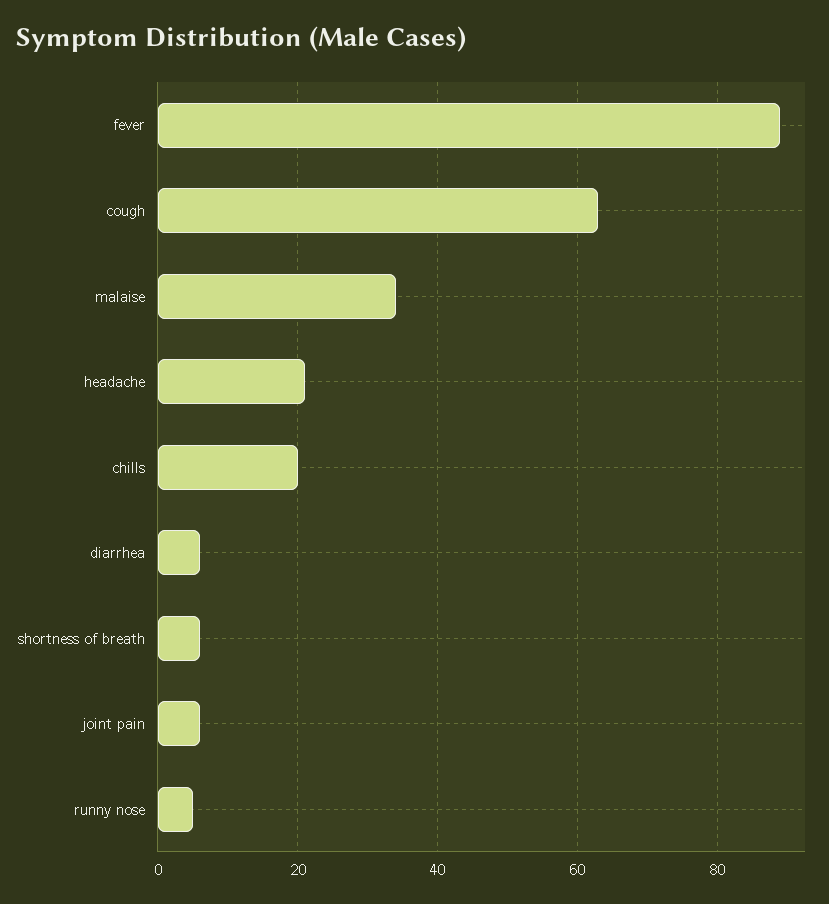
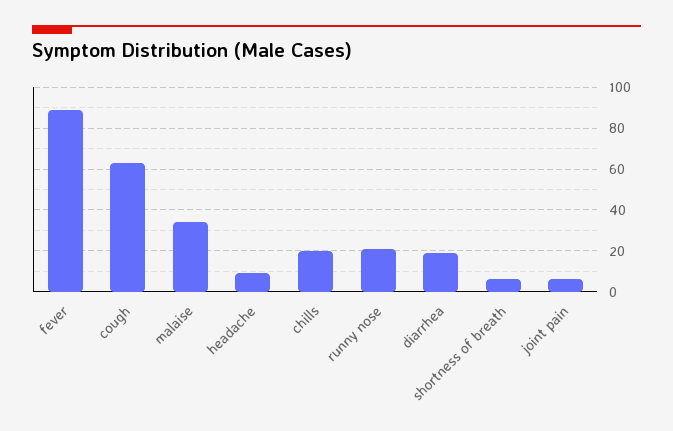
  {
    "fever": 90,
    "cough": 65,
    "malaise": 35,
-   "headache": 20,
+   "headache": 10,
    "chills": 20,
-   "diarrhea": 5,
+   "diarrhea": 20,
    "shortness of breath": 5,
    "joint pain": 5,
-   "runny nose": 5
+   "runny nose": 20
  }

